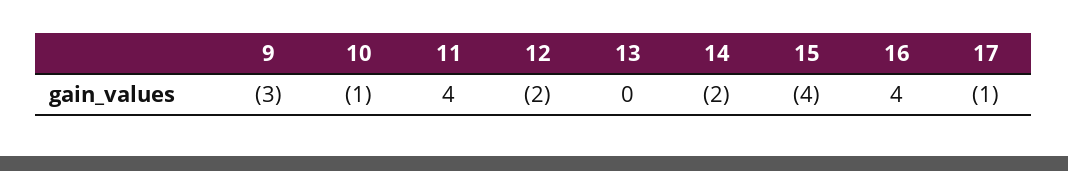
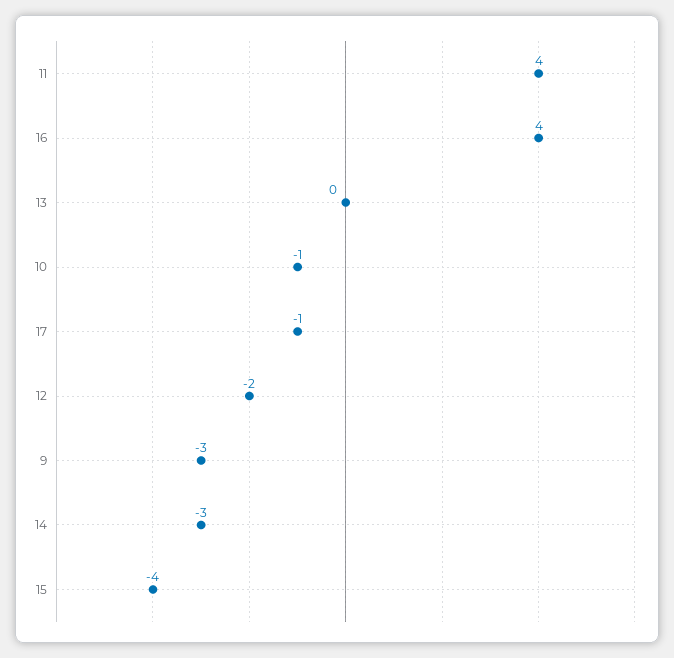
  {
    "9": -3,
    "10": -1,
    "11": 4,
    "12": -2,
    "13": 0,
-   "14": -2,
+   "14": -3,
    "15": -4,
    "16": 4,
    "17": -1
  }

